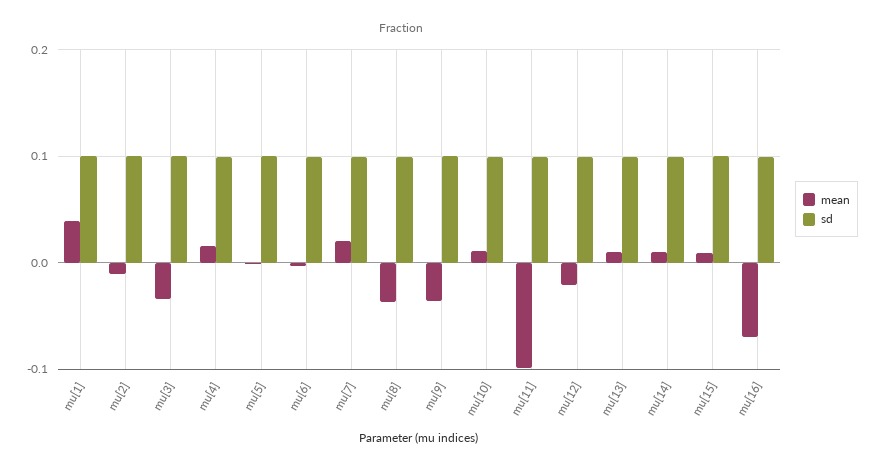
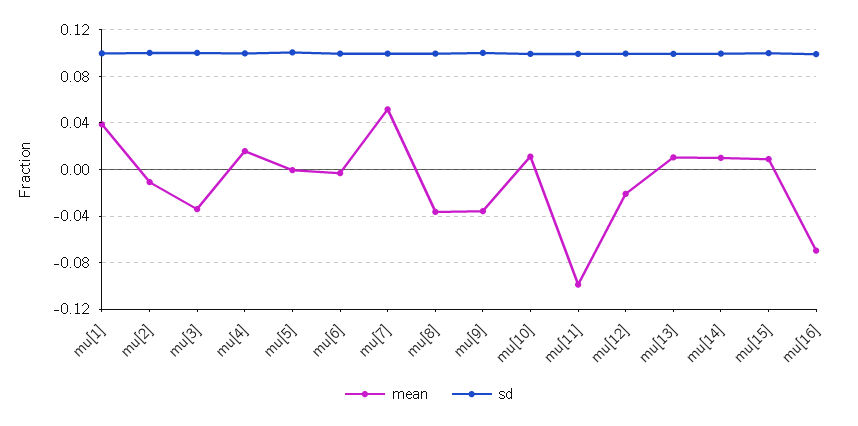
  {
    "mean": {
      "mu[1]": 0.04,
      "mu[2]": -0.01,
      "mu[3]": -0.03,
      "mu[4]": 0.02,
      "mu[5]": 0,
      "mu[6]": 0,
-     "mu[7]": 0.02,
+     "mu[7]": 0.05,
      "mu[8]": -0.04,
      "mu[9]": -0.04,
      "mu[10]": 0.01,
      "mu[11]": -0.1,
      "mu[12]": -0.02,
      "mu[13]": 0.01,
      "mu[14]": 0.01,
      "mu[15]": 0.01,
      "mu[16]": -0.07
    },
    "sd": {
      "mu[1]": 0.1,
      "mu[2]": 0.1,
      "mu[3]": 0.1,
      "mu[4]": 0.1,
      "mu[5]": 0.1,
      "mu[6]": 0.1,
      "mu[7]": 0.1,
      "mu[8]": 0.1,
      "mu[9]": 0.1,
      "mu[10]": 0.1,
      "mu[11]": 0.1,
      "mu[12]": 0.1,
      "mu[13]": 0.1,
      "mu[14]": 0.1,
      "mu[15]": 0.1,
      "mu[16]": 0.1
    }
  }

